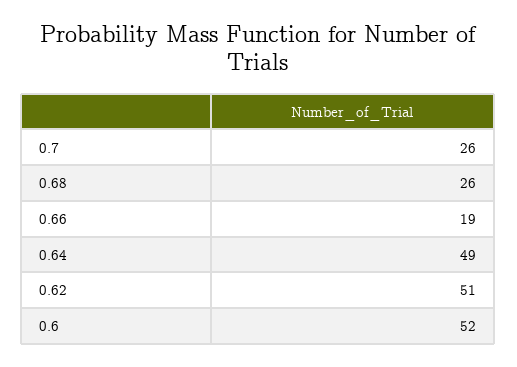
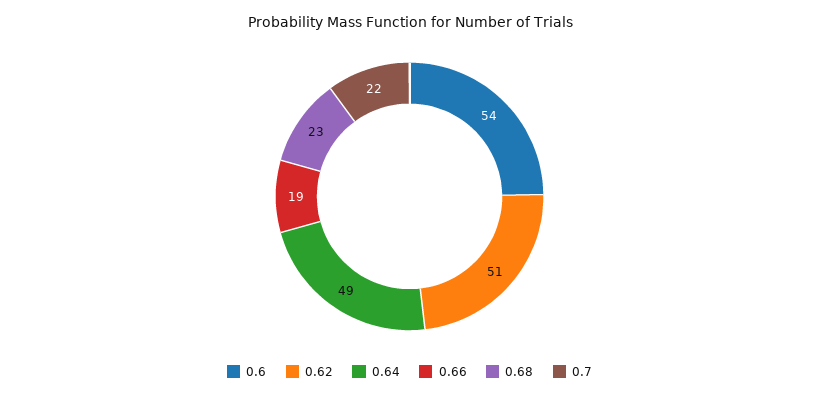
  {
-   "0.7": 26,
+   "0.7": 22,
-   "0.68": 26,
+   "0.68": 23,
    "0.66": 19,
    "0.64": 49,
    "0.62": 51,
-   "0.6": 52
+   "0.6": 54
  }

